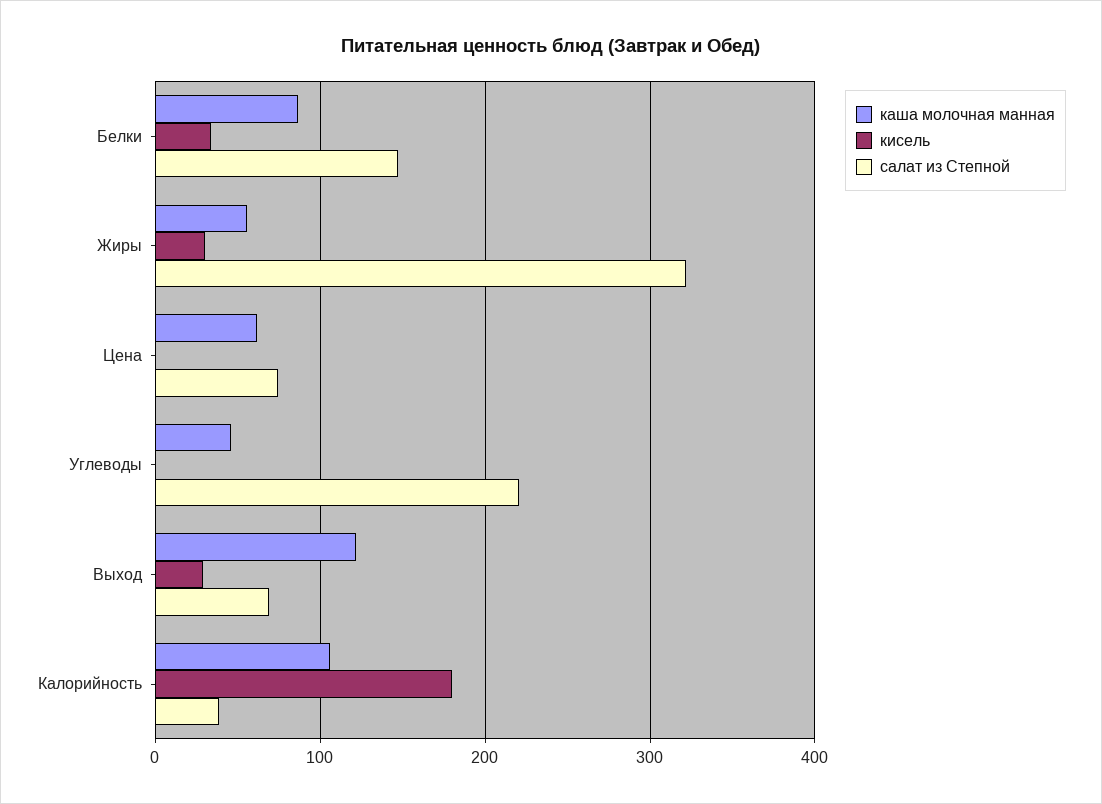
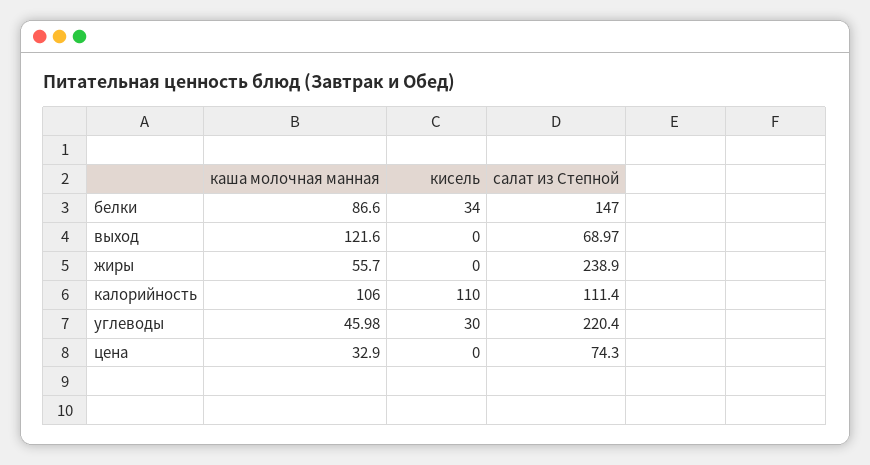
  {
    "каша молочная манная": {
      "Белки": 86.6,
      "Жиры": 55.7,
-     "Цена": 60,
+     "Цена": 32.9,
      "Углеводы": 45.98,
      "Выход": 121.6,
      "Калорийность": 106
    },
    "кисель": {
      "Белки": 34,
-     "Жиры": 30,
+     "Жиры": 0,
      "Цена": 0,
-     "Углеводы": 0,
+     "Углеводы": 30,
-     "Выход": 30,
+     "Выход": 0,
-     "Калорийность": 180
+     "Калорийность": 110
    },
    "салат из Степной": {
      "Белки": 147,
-     "Жиры": 320,
+     "Жиры": 238.9,
      "Цена": 74.3,
      "Углеводы": 220.4,
      "Выход": 68.97,
-     "Калорийность": 40
+     "Калорийность": 111.4
    }
  }

